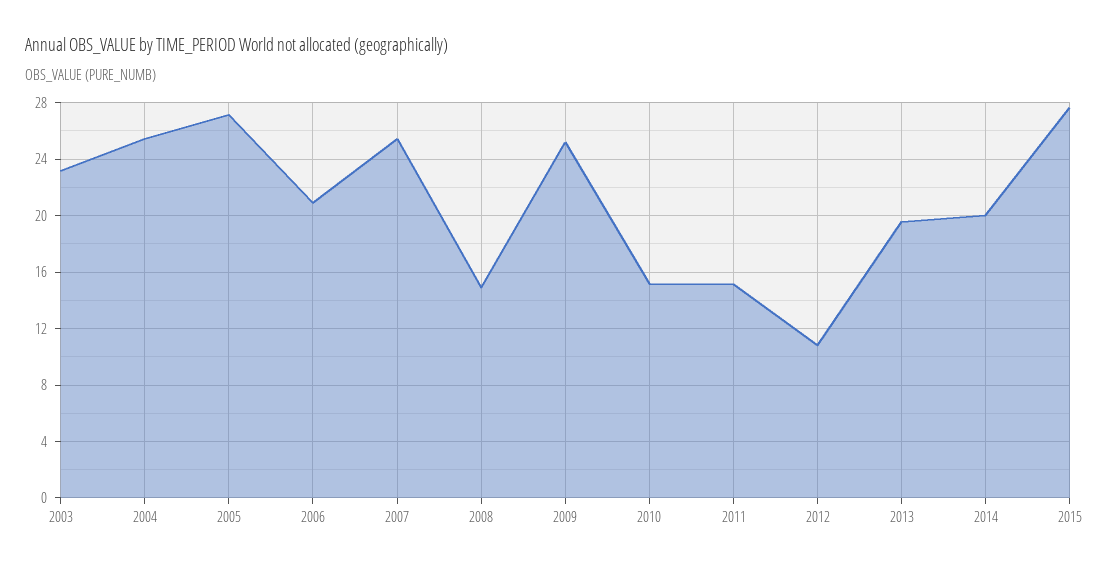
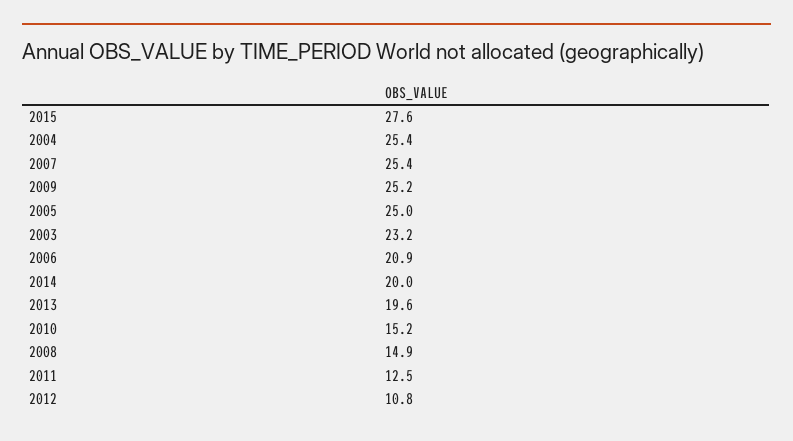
  {
    "2003": 23.2,
    "2004": 25.4,
-   "2005": 27,
+   "2005": 25,
    "2006": 20.9,
    "2007": 25.4,
    "2008": 14.9,
    "2009": 25.2,
    "2010": 15.2,
-   "2011": 15,
+   "2011": 12.5,
    "2012": 10.8,
    "2013": 19.6,
    "2014": 20,
    "2015": 27.6
  }

